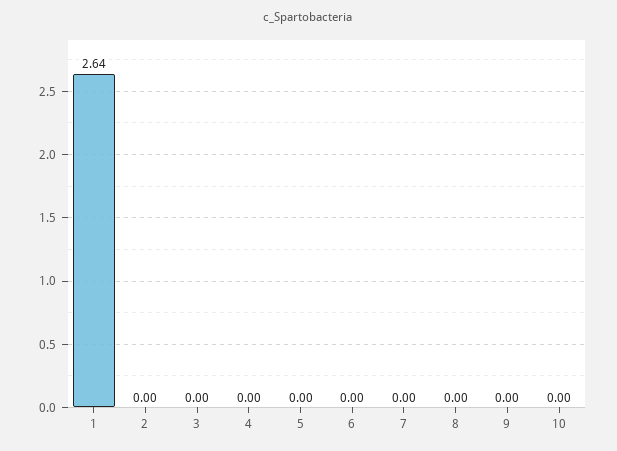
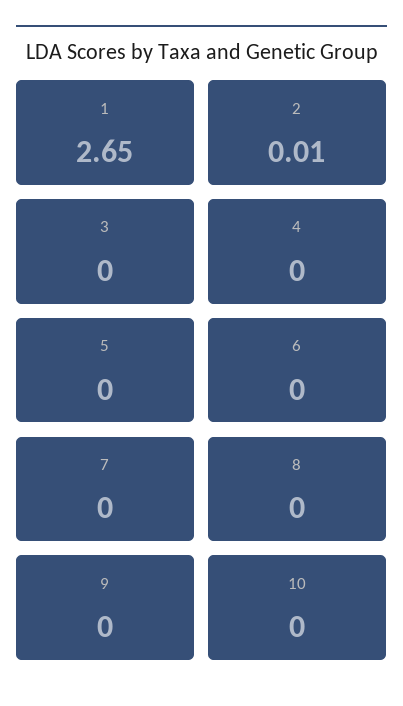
  {
-   "1": 2.64,
+   "1": 2.65,
-   "2": 0,
+   "2": 0.01,
    "3": 0,
    "4": 0,
    "5": 0,
    "6": 0,
    "7": 0,
    "8": 0,
    "9": 0,
    "10": 0
  }

